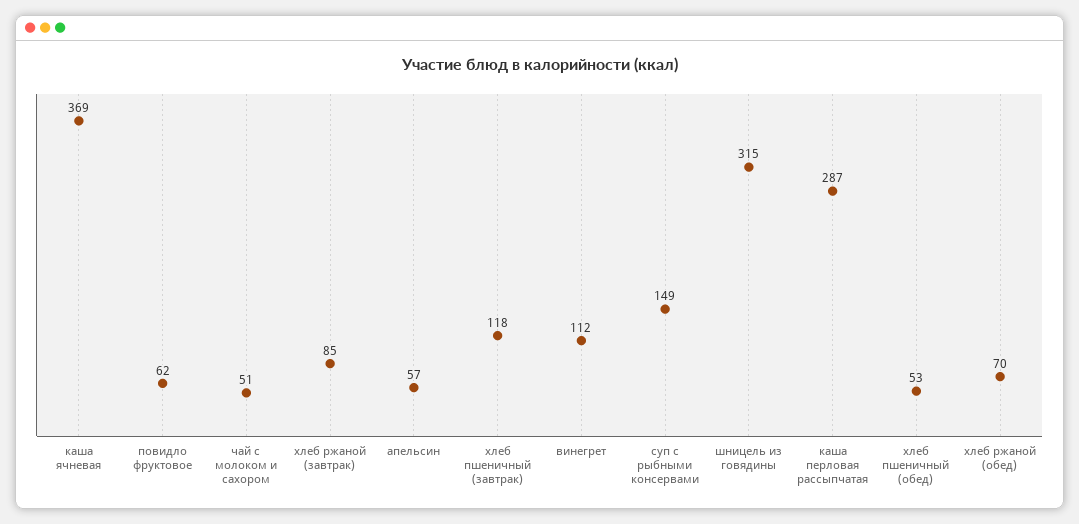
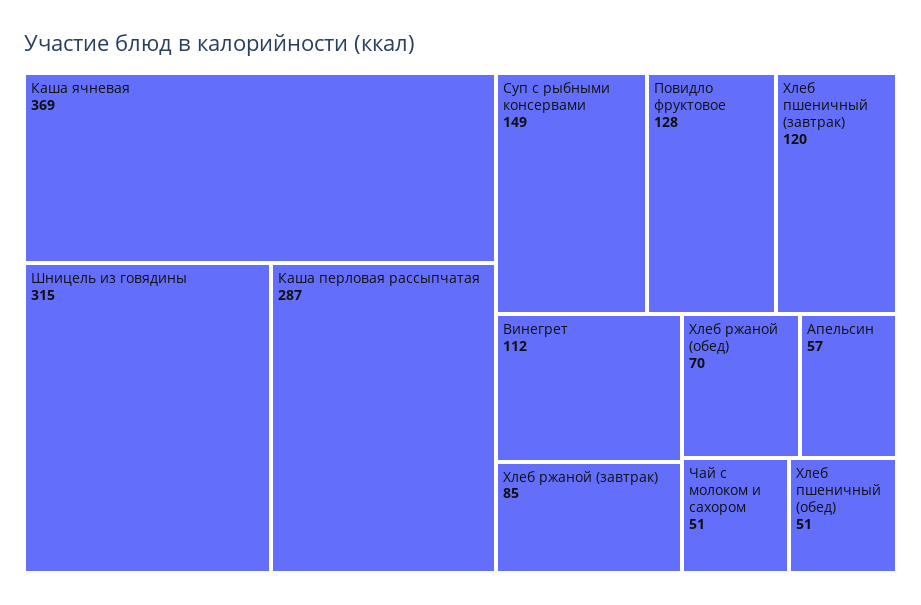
  {
    "каша ячневая": 369,
-   "повидло фруктовое": 62,
+   "повидло фруктовое": 128,
    "чай с молоком и сахором": 51,
    "хлеб ржаной (завтрак)": 85,
    "апельсин": 57,
-   "хлеб пшеничный (завтрак)": 118,
+   "хлеб пшеничный (завтрак)": 120,
    "винегрет": 112,
    "суп с рыбными консервами": 149,
    "шницель из говядины": 315,
    "каша перловая рассыпчатая": 287,
-   "хлеб пшеничный (обед)": 53,
+   "хлеб пшеничный (обед)": 51,
    "хлеб ржаной (обед)": 70
  }

